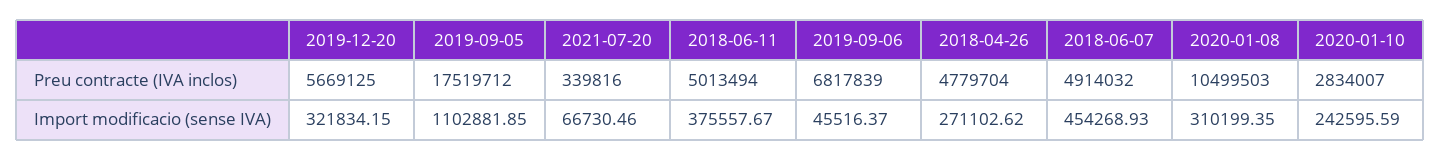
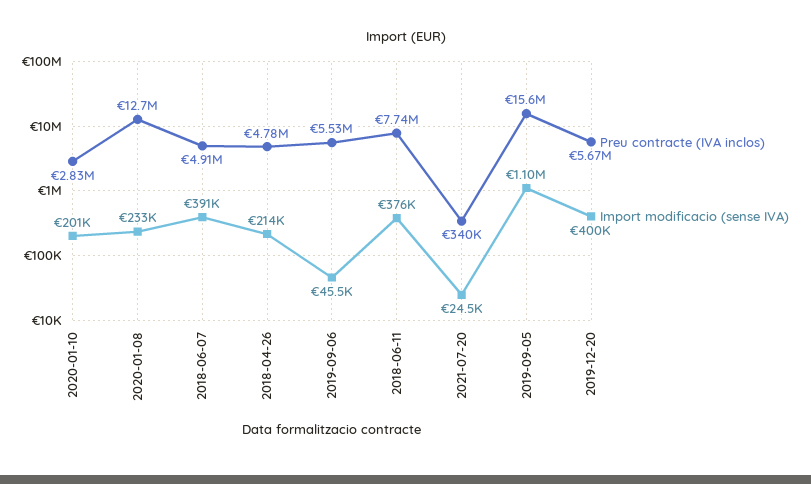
  {
    "Preu contracte (IVA inclos)": {
      "2019-12-20": 5669125,
-     "2019-09-05": 17519712,
+     "2019-09-05": 15600000,
      "2021-07-20": 339816,
-     "2018-06-11": 5013494,
+     "2018-06-11": 7740000,
-     "2019-09-06": 6817839,
+     "2019-09-06": 5530000,
      "2018-04-26": 4779704,
      "2018-06-07": 4914032,
-     "2020-01-08": 10499503,
+     "2020-01-08": 12700000,
      "2020-01-10": 2834007
    },
    "Import modificacio (sense IVA)": {
-     "2019-12-20": 321834.15,
+     "2019-12-20": 400000,
      "2019-09-05": 1102881.85,
-     "2021-07-20": 66730.46,
+     "2021-07-20": 24500,
      "2018-06-11": 375557.67,
      "2019-09-06": 45516.37,
-     "2018-04-26": 271102.62,
+     "2018-04-26": 214000,
-     "2018-06-07": 454268.93,
+     "2018-06-07": 391000,
-     "2020-01-08": 310199.35,
+     "2020-01-08": 233000,
-     "2020-01-10": 242595.59
+     "2020-01-10": 201000
    }
  }

